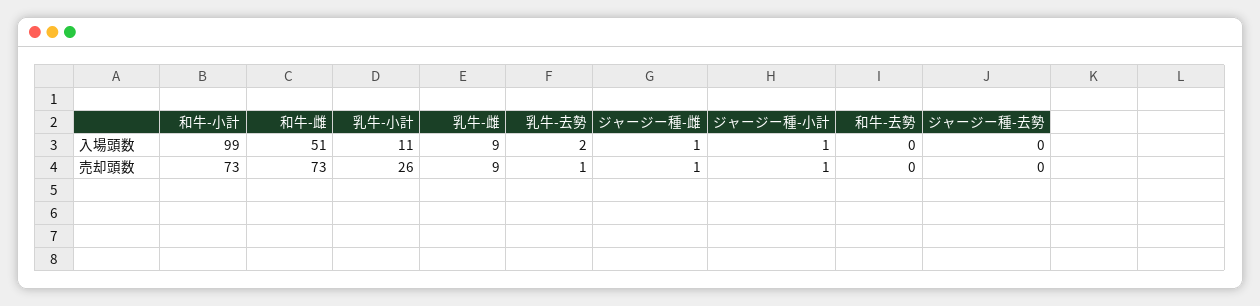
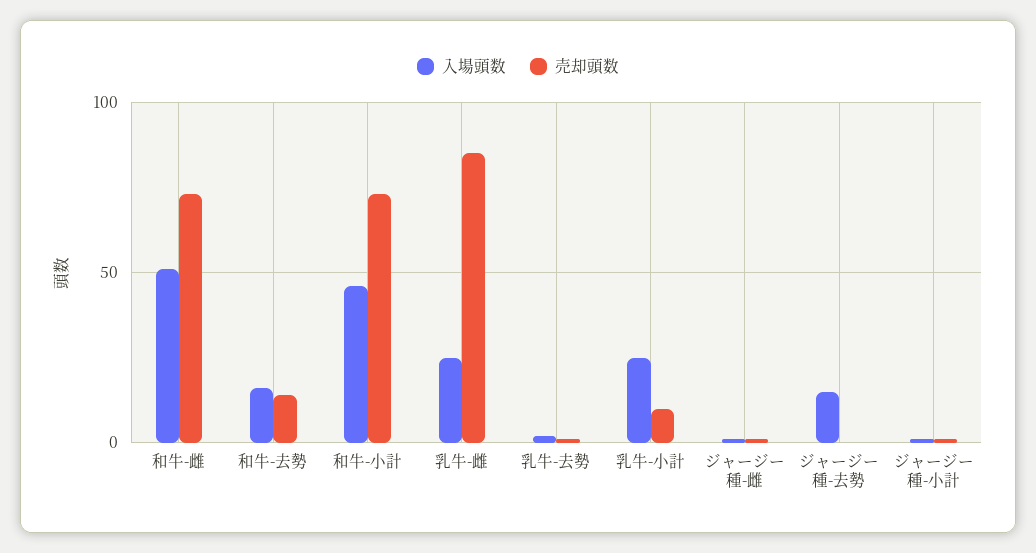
  {
    "入場頭数": {
-     "和牛-小計": 99,
+     "和牛-小計": 45,
      "和牛-雌": 51,
-     "乳牛-小計": 11,
+     "乳牛-小計": 25,
-     "乳牛-雌": 9,
+     "乳牛-雌": 25,
      "乳牛-去勢": 2,
      "ジャージー種-雌": 1,
      "ジャージー種-小計": 1,
-     "和牛-去勢": 0,
+     "和牛-去勢": 15,
-     "ジャージー種-去勢": 0
+     "ジャージー種-去勢": 15
    },
    "売却頭数": {
      "和牛-小計": 73,
      "和牛-雌": 73,
-     "乳牛-小計": 26,
+     "乳牛-小計": 10,
-     "乳牛-雌": 9,
+     "乳牛-雌": 85,
      "乳牛-去勢": 1,
      "ジャージー種-雌": 1,
      "ジャージー種-小計": 1,
-     "和牛-去勢": 0,
+     "和牛-去勢": 15,
      "ジャージー種-去勢": 0
    }
  }

